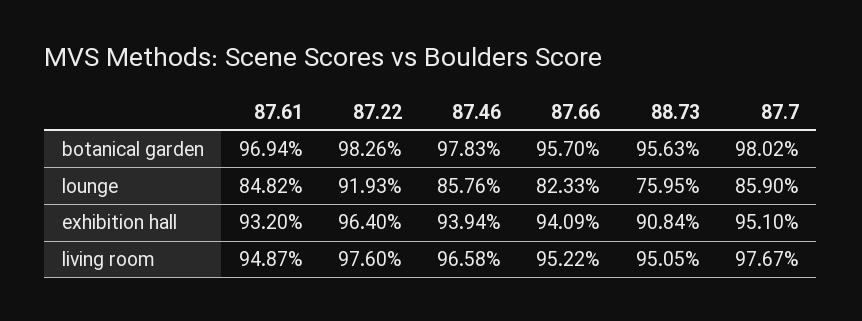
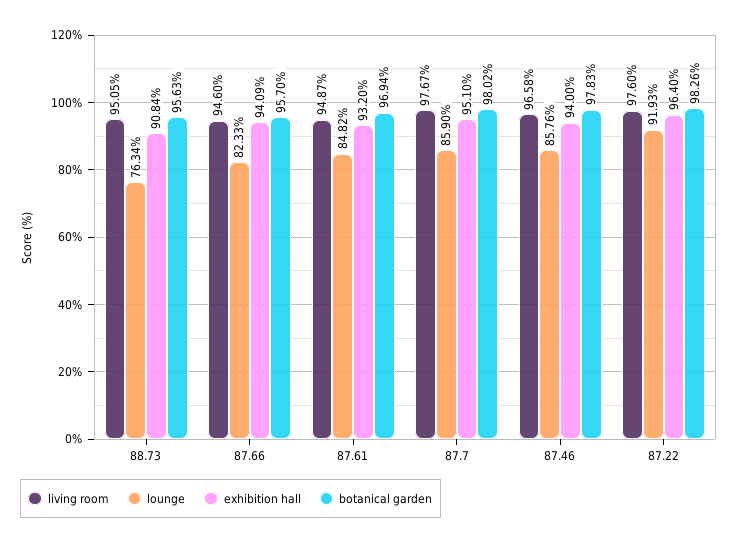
  {
    "botanical garden": {
      "87.61": 96.94,
      "87.22": 98.26,
      "87.46": 97.83,
      "87.66": 95.7,
      "88.73": 95.63,
      "87.7": 98.02
    },
    "lounge": {
      "87.61": 84.82,
      "87.22": 91.93,
      "87.46": 85.76,
      "87.66": 82.33,
-     "88.73": 75.95,
+     "88.73": 76.34,
      "87.7": 85.9
    },
    "exhibition hall": {
      "87.61": 93.2,
      "87.22": 96.4,
-     "87.46": 93.94,
+     "87.46": 94,
      "87.66": 94.09,
      "88.73": 90.84,
      "87.7": 95.1
    },
    "living room": {
      "87.61": 94.87,
      "87.22": 97.6,
      "87.46": 96.58,
-     "87.66": 95.22,
+     "87.66": 94.6,
      "88.73": 95.05,
      "87.7": 97.67
    }
  }

